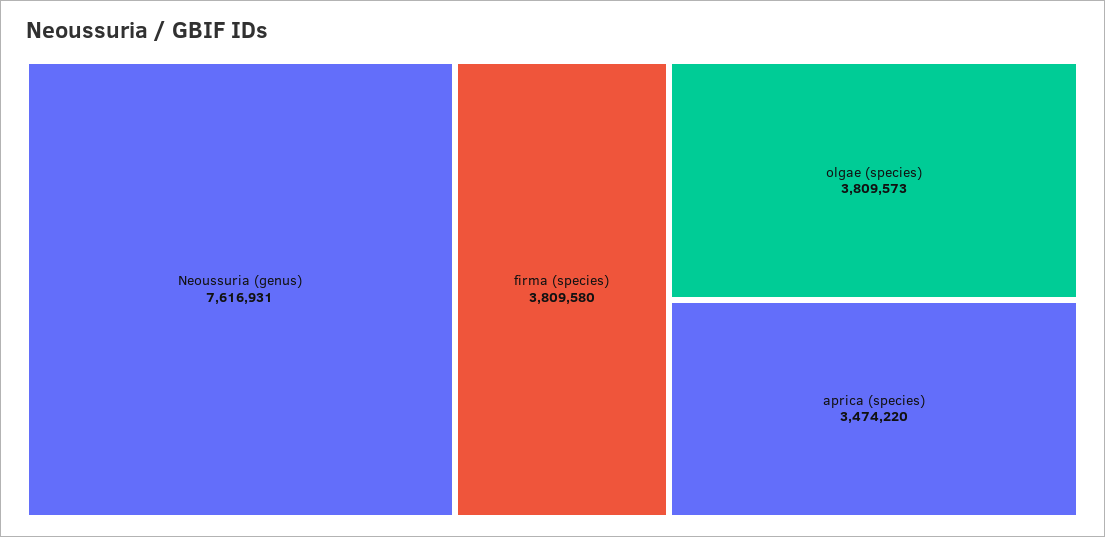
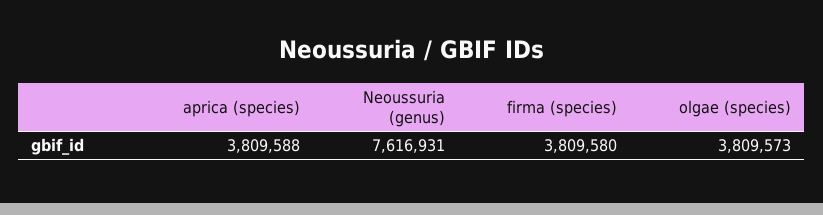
  {
    "Neoussuria (genus)": 7616931,
    "firma (species)": 3809580,
    "olgae (species)": 3809573,
-   "aprica (species)": 3474220
+   "aprica (species)": 3809588
  }

